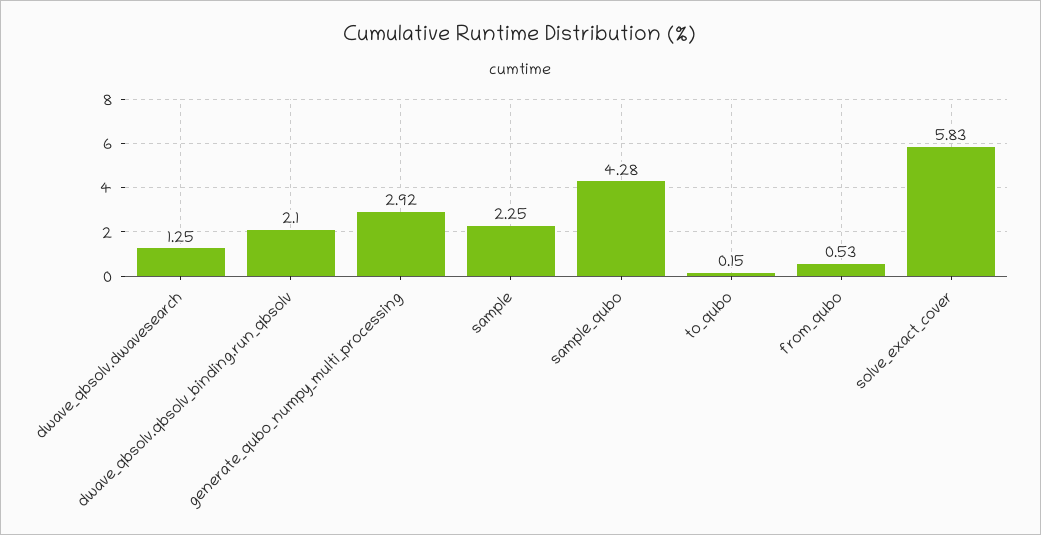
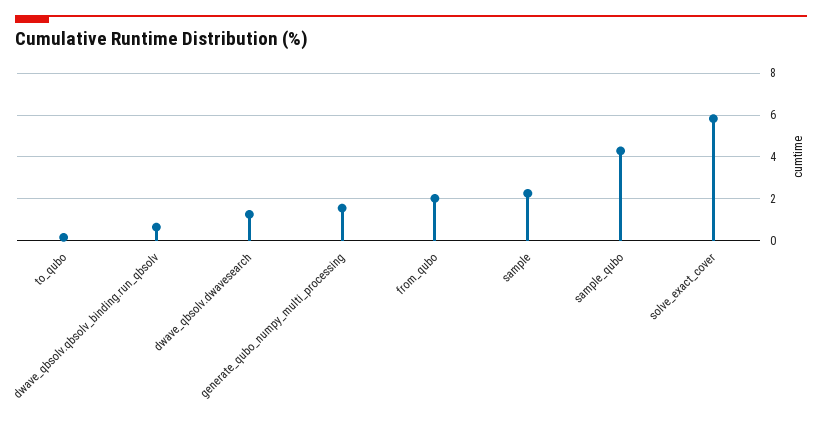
  {
    "dwave_qbsolv.dwavesearch": 1.25,
-   "dwave_qbsolv.qbsolv_binding.run_qbsolv": 2.1,
+   "dwave_qbsolv.qbsolv_binding.run_qbsolv": 0.5,
-   "generate_qubo_numpy_multi_processing": 2.92,
+   "generate_qubo_numpy_multi_processing": 1.5,
    "sample": 2.25,
    "sample_qubo": 4.28,
    "to_qubo": 0.15,
-   "from_qubo": 0.53,
+   "from_qubo": 2,
    "solve_exact_cover": 5.83
  }

